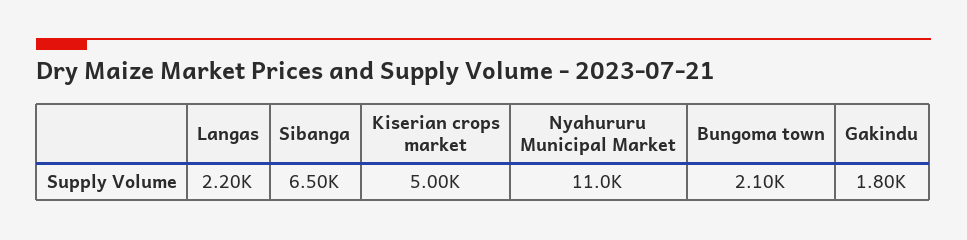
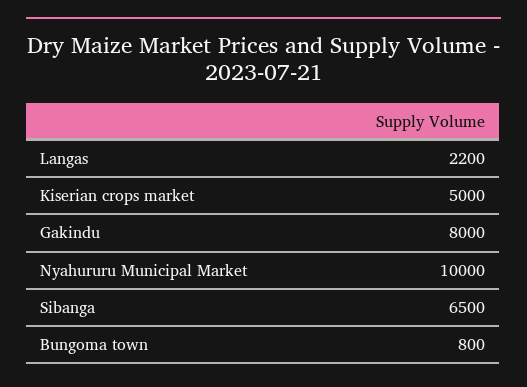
  {
    "Langas": 2200,
    "Sibanga": 6500,
    "Kiserian crops market": 5000,
-   "Nyahururu Municipal Market": 11000,
+   "Nyahururu Municipal Market": 10000,
-   "Bungoma town": 2100,
+   "Bungoma town": 800,
-   "Gakindu": 1800
+   "Gakindu": 8000
  }

